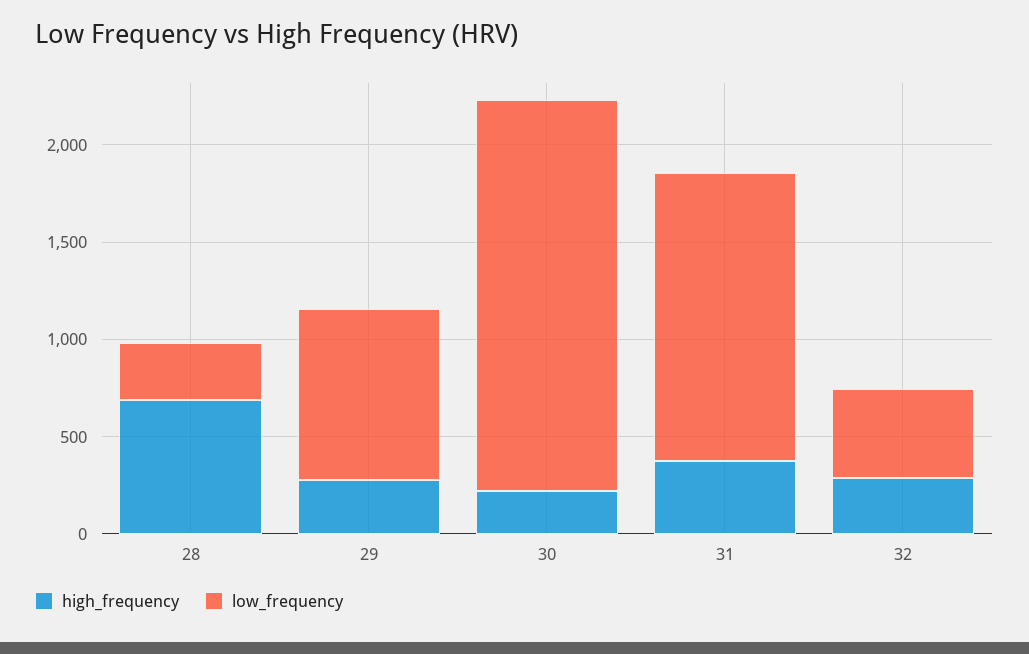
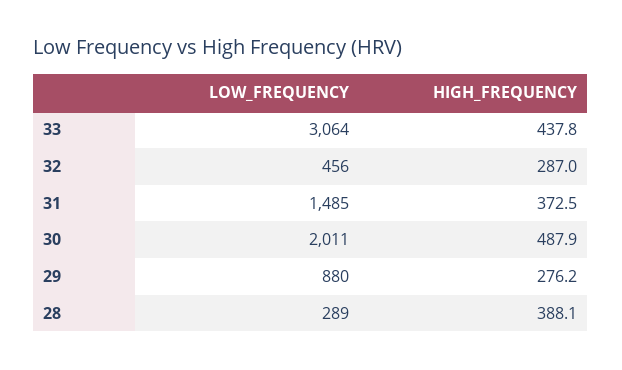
  {
    "high_frequency": {
-     "28": 700,
+     "28": 388.1,
      "29": 276.2,
-     "30": 200,
+     "30": 487.9,
      "31": 372.5,
-     "32": 287
+     "32": 287,
+     "33": 437.8
    },
    "low_frequency": {
      "28": 289,
      "29": 880,
      "30": 2011,
      "31": 1485,
-     "32": 456
+     "32": 456,
+     "33": 3064
    }
  }

